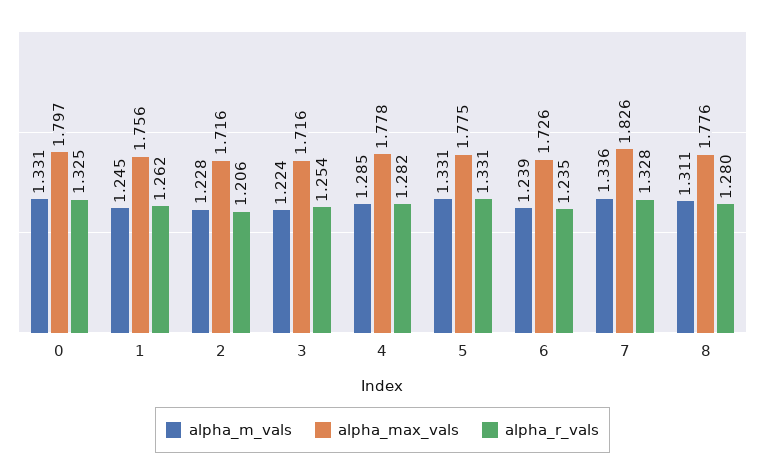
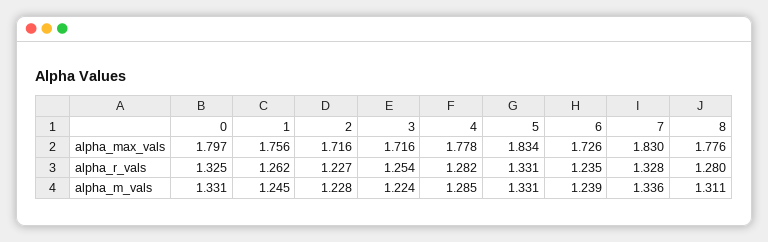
  {
    "alpha_m_vals": {
      "0": 1.331,
      "1": 1.245,
      "2": 1.228,
      "3": 1.224,
      "4": 1.285,
      "5": 1.331,
      "6": 1.239,
      "7": 1.336,
      "8": 1.311
    },
    "alpha_max_vals": {
      "0": 1.797,
      "1": 1.756,
      "2": 1.716,
      "3": 1.716,
      "4": 1.778,
-     "5": 1.775,
+     "5": 1.834,
      "6": 1.726,
-     "7": 1.826,
+     "7": 1.83,
      "8": 1.776
    },
    "alpha_r_vals": {
      "0": 1.325,
      "1": 1.262,
-     "2": 1.206,
+     "2": 1.227,
      "3": 1.254,
      "4": 1.282,
      "5": 1.331,
      "6": 1.235,
      "7": 1.328,
      "8": 1.28
    }
  }

